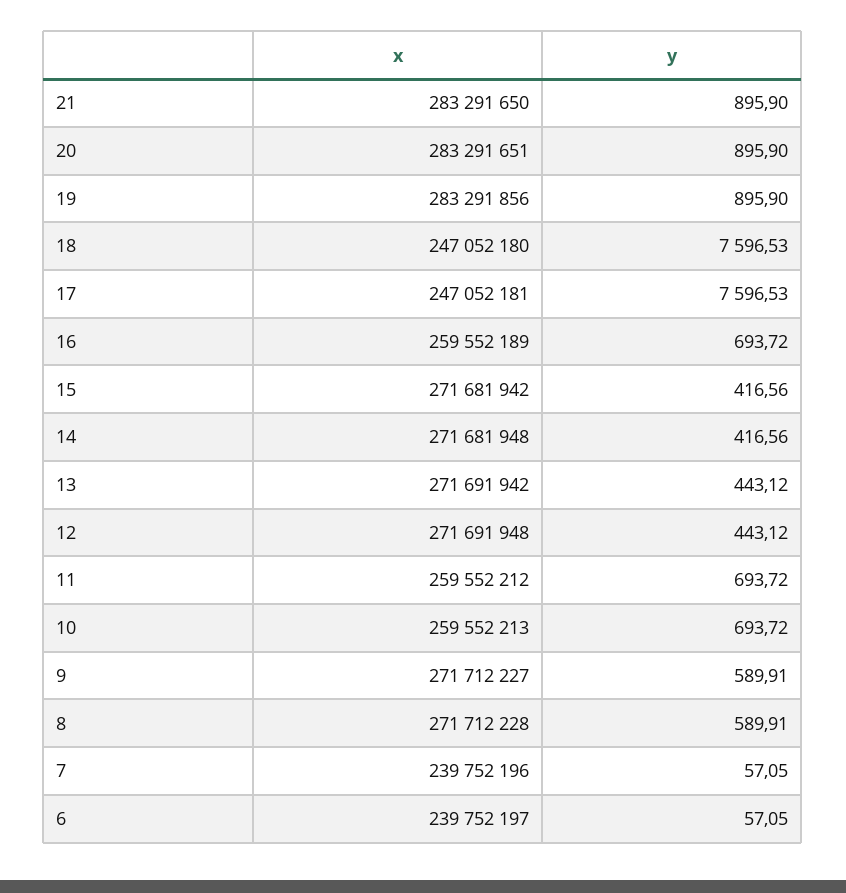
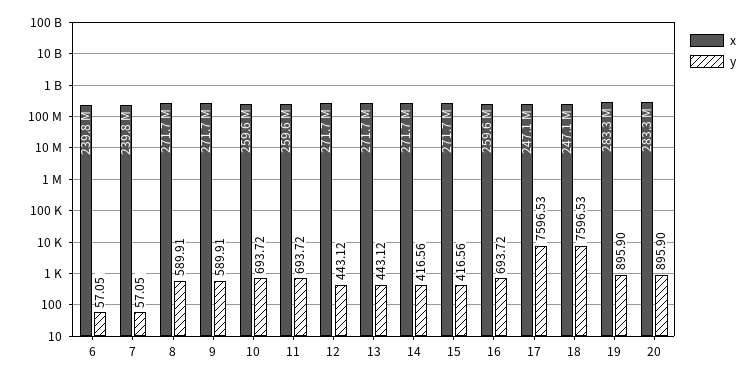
  {
    "x": {
-     "21": 283291650,
      "20": 283291651,
      "19": 283291856,
      "18": 247052180,
      "17": 247052181,
      "16": 259552189,
      "15": 271681942,
      "14": 271681948,
      "13": 271691942,
      "12": 271691948,
      "11": 259552212,
      "10": 259552213,
      "9": 271712227,
      "8": 271712228,
      "7": 239752196,
      "6": 239752197
    },
    "y": {
-     "21": 895.9,
      "20": 895.9,
      "19": 895.9,
      "18": 7596.53,
      "17": 7596.53,
      "16": 693.72,
      "15": 416.56,
      "14": 416.56,
      "13": 443.12,
      "12": 443.12,
      "11": 693.72,
      "10": 693.72,
      "9": 589.91,
      "8": 589.91,
      "7": 57.05,
      "6": 57.05
    }
  }

